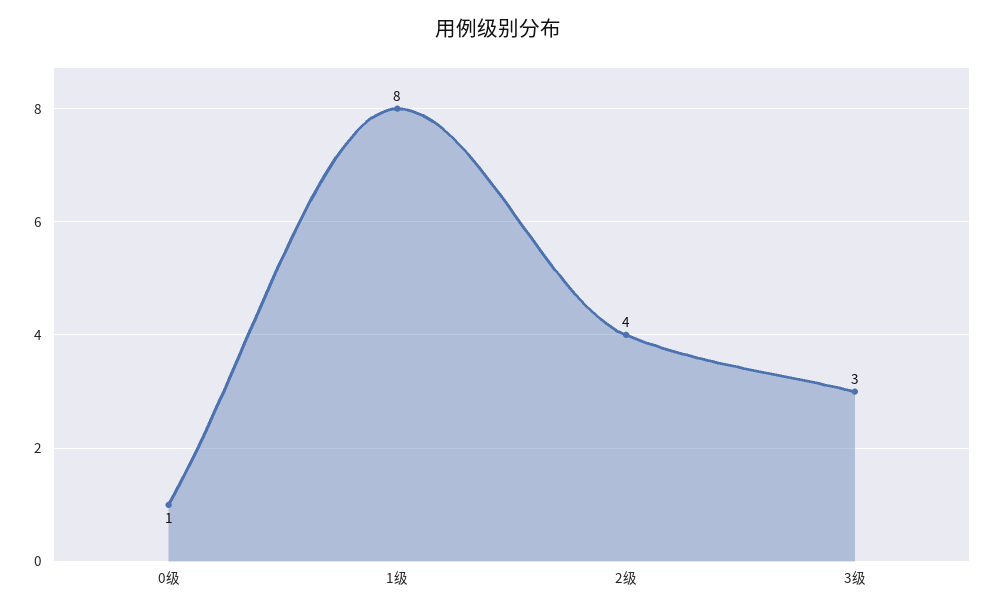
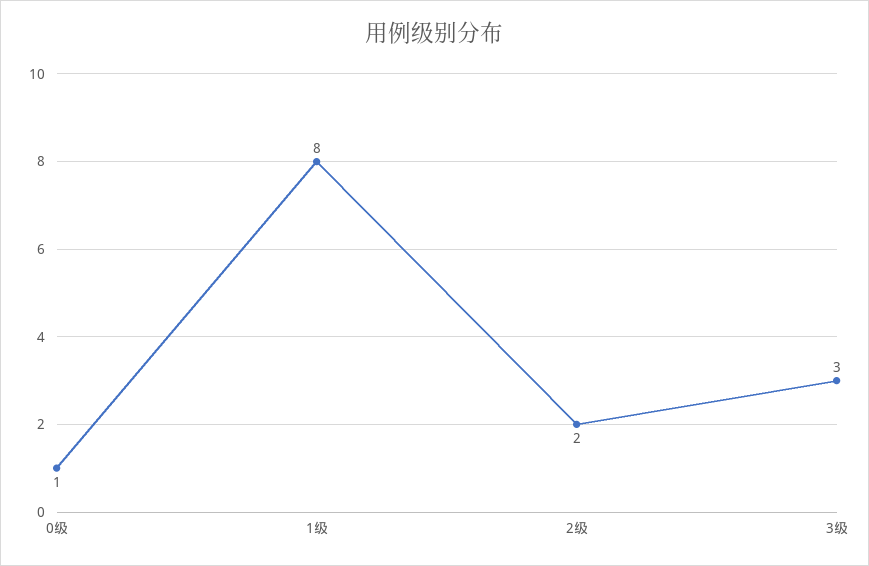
  {
    "0级": 1,
    "1级": 8,
-   "2级": 4,
+   "2级": 2,
    "3级": 3
  }

